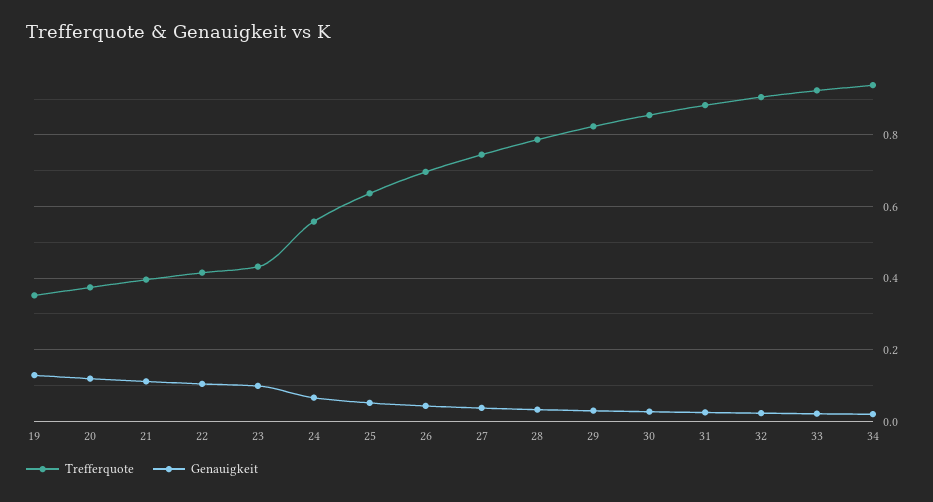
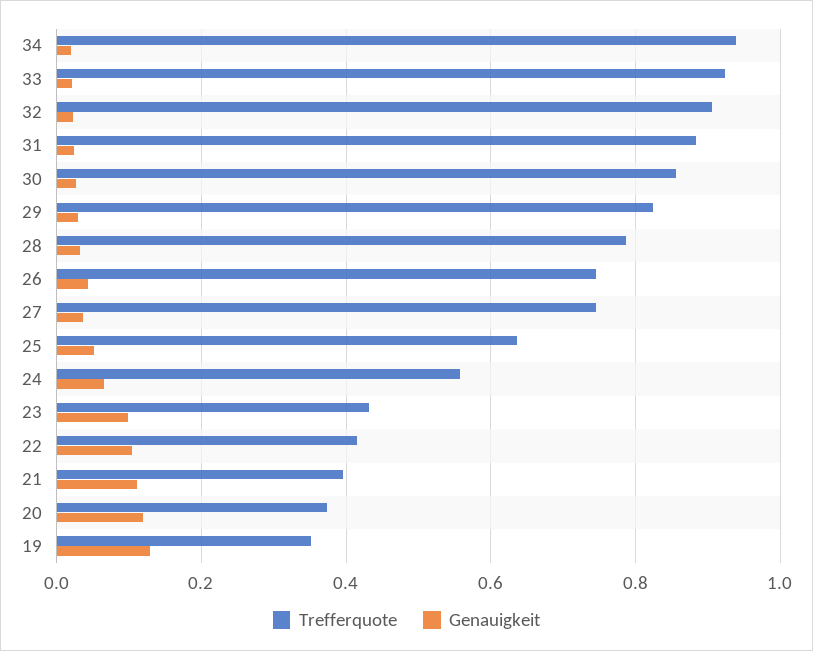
  {
    "Trefferquote": {
      "19": 0.36,
      "20": 0.38,
      "21": 0.4,
      "22": 0.42,
      "23": 0.44,
      "24": 0.56,
      "25": 0.64,
-     "26": 0.7,
+     "26": 0.74,
      "27": 0.74,
      "28": 0.78,
      "29": 0.82,
      "30": 0.86,
      "31": 0.88,
      "32": 0.9,
      "33": 0.92,
      "34": 0.94
    },
    "Genauigkeit": {
      "19": 0.12,
      "20": 0.12,
      "21": 0.12,
      "22": 0.1,
      "23": 0.1,
      "24": 0.06,
      "25": 0.06,
      "26": 0.04,
      "27": 0.04,
      "28": 0.04,
      "29": 0.02,
      "30": 0.02,
      "31": 0.02,
      "32": 0.02,
      "33": 0.02,
      "34": 0.02
    }
  }

